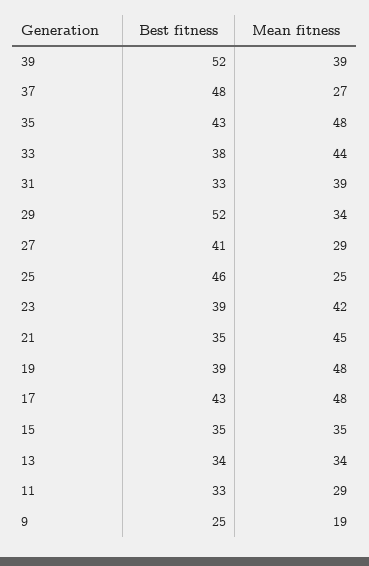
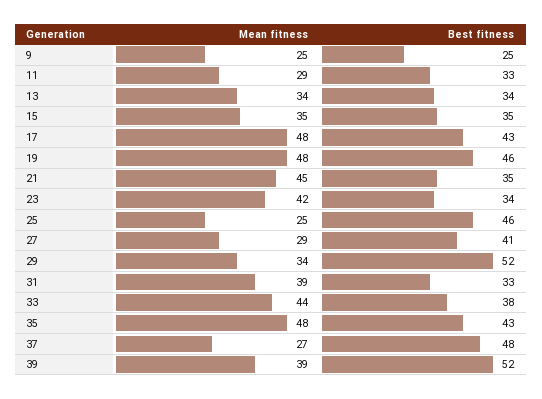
  {
    "Best fitness": {
      "39": 52,
      "37": 48,
      "35": 43,
      "33": 38,
      "31": 33,
      "29": 52,
      "27": 41,
      "25": 46,
-     "23": 39,
+     "23": 34,
      "21": 35,
-     "19": 39,
+     "19": 46,
      "17": 43,
      "15": 35,
      "13": 34,
      "11": 33,
      "9": 25
    },
    "Mean fitness": {
      "39": 39,
      "37": 27,
      "35": 48,
      "33": 44,
      "31": 39,
      "29": 34,
      "27": 29,
      "25": 25,
      "23": 42,
      "21": 45,
      "19": 48,
      "17": 48,
      "15": 35,
      "13": 34,
      "11": 29,
-     "9": 19
+     "9": 25
    }
  }

